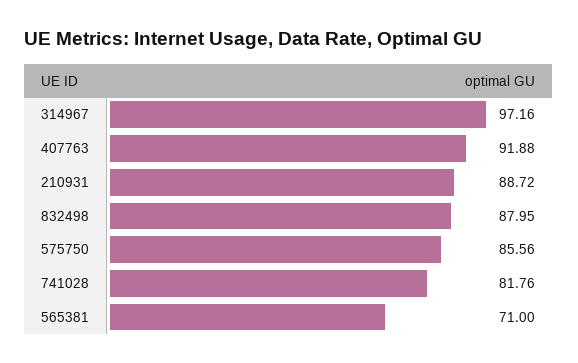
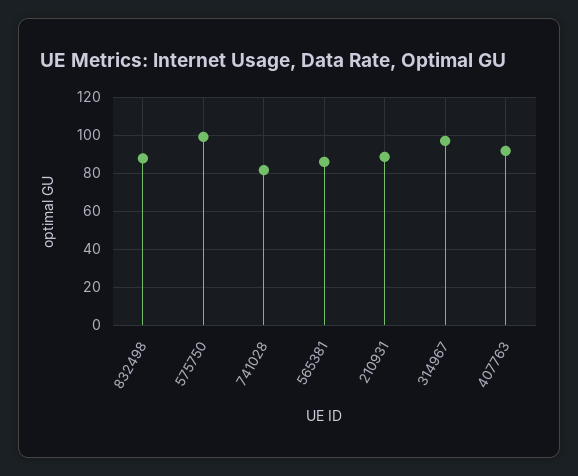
  {
    "314967": 97.16,
    "407763": 91.88,
    "210931": 88.72,
    "832498": 87.95,
-   "575750": 85.56,
+   "575750": 100,
    "741028": 81.76,
-   "565381": 71
+   "565381": 85
  }

